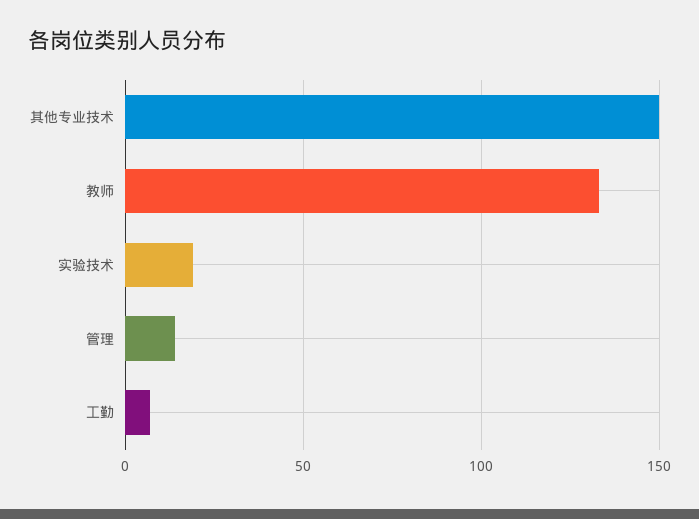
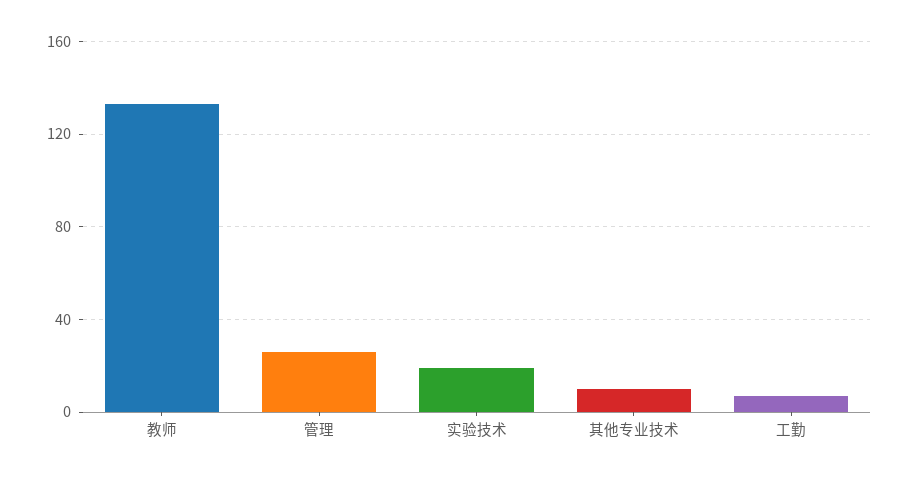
  {
-   "其他专业技术": 150,
+   "其他专业技术": 10,
    "教师": 135,
    "实验技术": 20,
-   "管理": 15,
+   "管理": 25,
    "工勤": 5
  }

